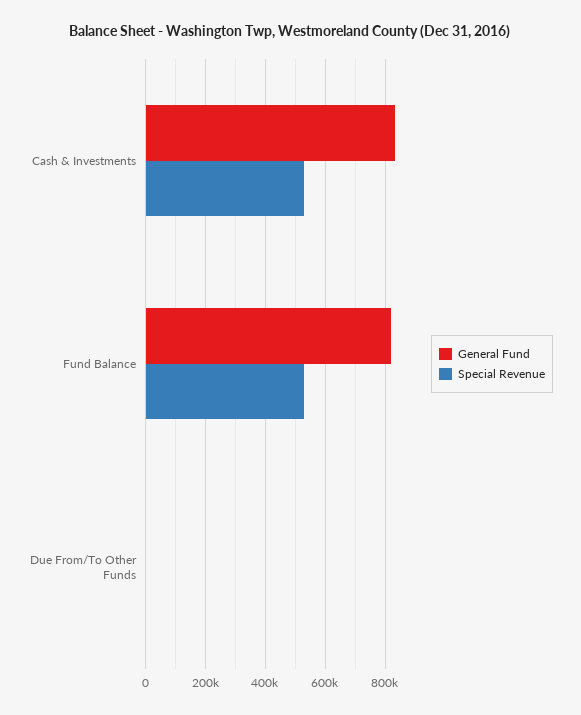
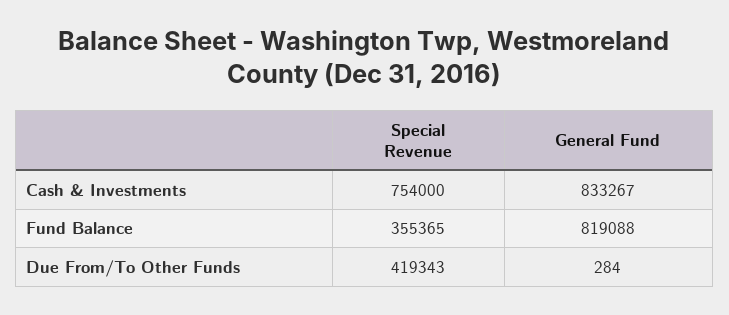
  {
    "General Fund": {
      "Cash & Investments": 833267,
      "Fund Balance": 819088,
      "Due From/To Other Funds": 284
    },
    "Special Revenue": {
-     "Cash & Investments": 525000,
+     "Cash & Investments": 754000,
-     "Fund Balance": 525000,
+     "Fund Balance": 355365,
-     "Due From/To Other Funds": 0
+     "Due From/To Other Funds": 419343
    }
  }

